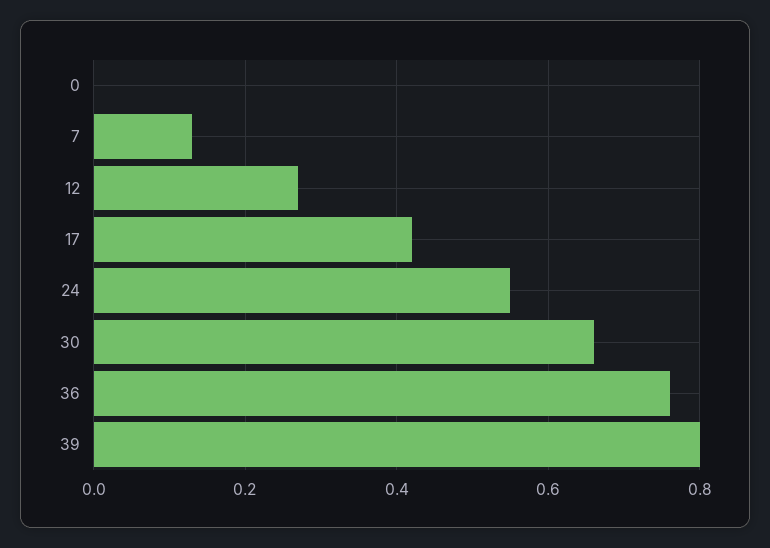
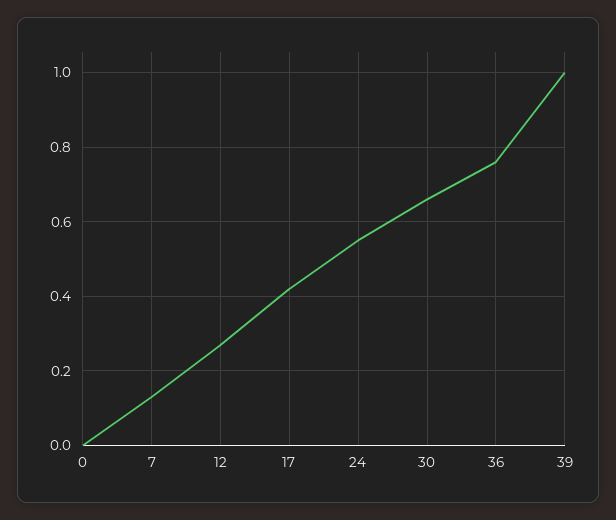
  {
    "0": 0,
    "7": 0.15,
    "12": 0.25,
    "17": 0.4,
    "24": 0.55,
    "30": 0.65,
    "36": 0.75,
-   "39": 0.8
+   "39": 1
  }

